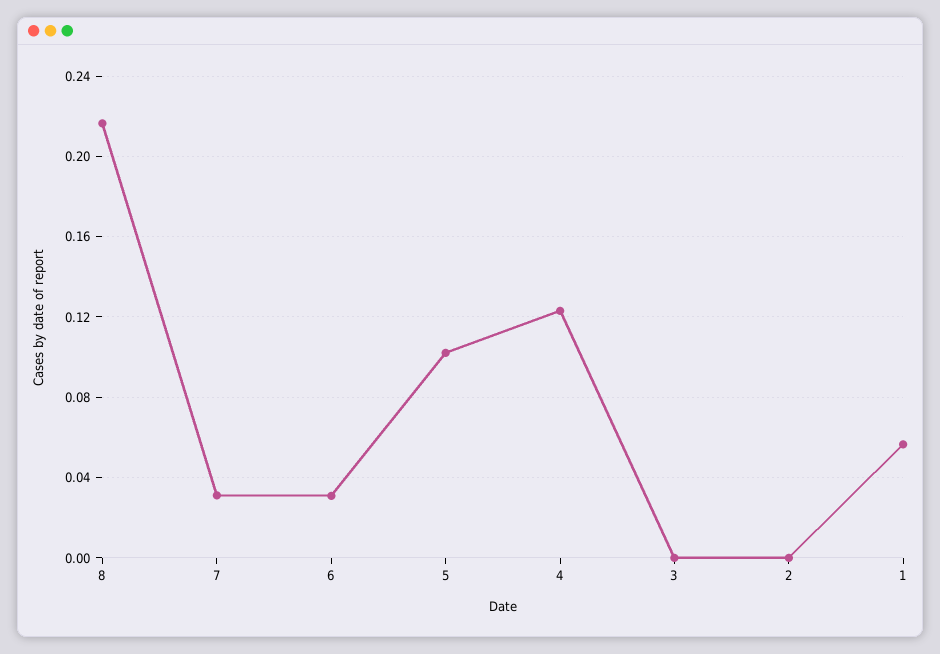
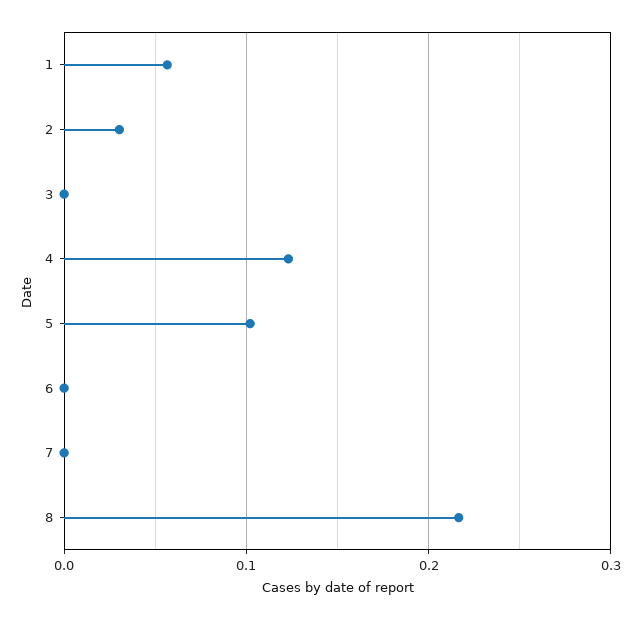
  {
    "8": 0.215,
-   "7": 0.03,
+   "7": 0,
-   "6": 0.03,
+   "6": 0,
    "5": 0.1,
    "4": 0.125,
    "3": 0,
-   "2": 0,
+   "2": 0.03,
    "1": 0.055
  }

